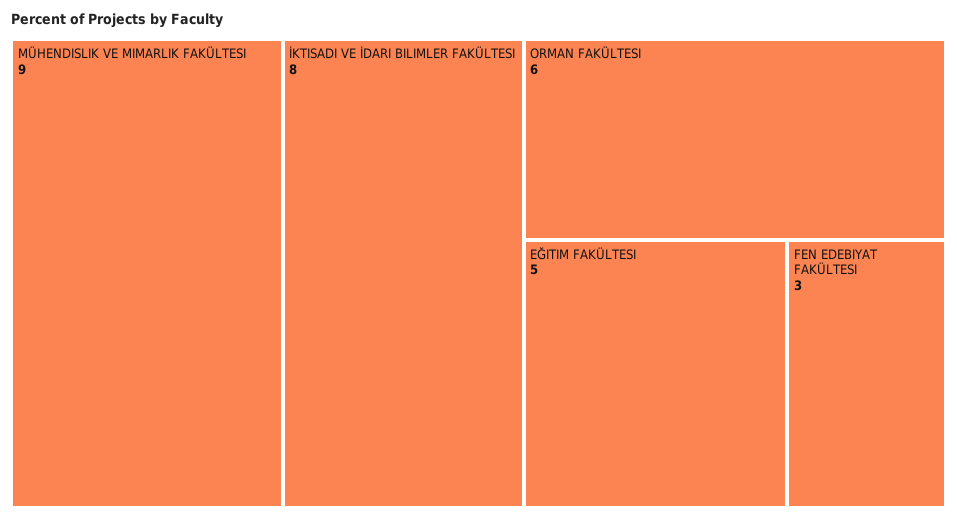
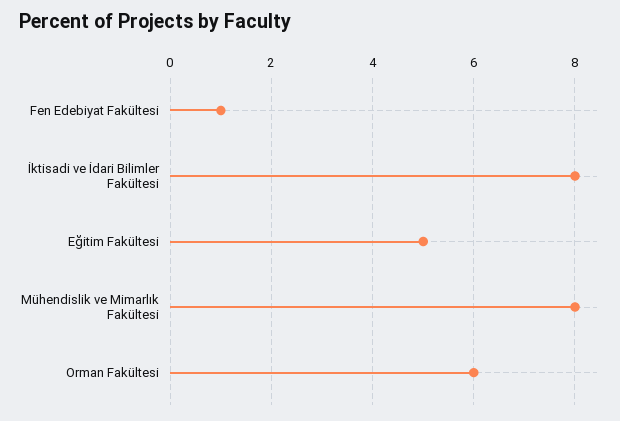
  {
-   "MÜHENDISLIK VE MIMARLIK FAKÜLTESI": 9,
+   "MÜHENDISLIK VE MIMARLIK FAKÜLTESI": 8,
    "İKTISADI VE İDARI BILIMLER FAKÜLTESI": 8,
    "ORMAN FAKÜLTESI": 6,
    "EĞITIM FAKÜLTESI": 5,
-   "FEN EDEBIYAT FAKÜLTESI": 3
+   "FEN EDEBIYAT FAKÜLTESI": 1
  }

